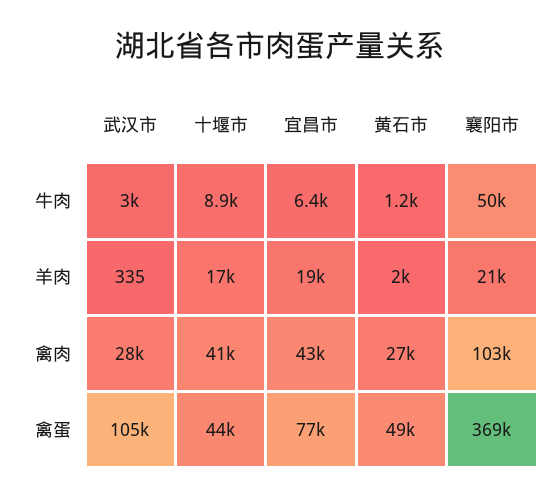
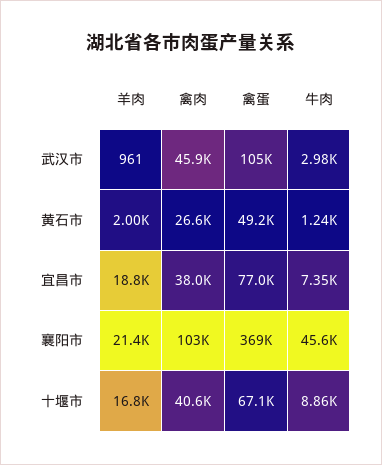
  {
    "武汉市": {
      "牛肉": 2980,
-     "羊肉": 335,
+     "羊肉": 961,
-     "禽肉": 28000,
+     "禽肉": 45900,
      "禽蛋": 105000
    },
    "十堰市": {
      "牛肉": 8860,
      "羊肉": 16800,
      "禽肉": 40600,
-     "禽蛋": 44000
+     "禽蛋": 67100
    },
    "宜昌市": {
-     "牛肉": 6400,
+     "牛肉": 7350,
      "羊肉": 18800,
-     "禽肉": 43000,
+     "禽肉": 38000,
      "禽蛋": 77000
    },
    "黄石市": {
      "牛肉": 1240,
      "羊肉": 2000,
      "禽肉": 26600,
      "禽蛋": 49200
    },
    "襄阳市": {
-     "牛肉": 50000,
+     "牛肉": 45600,
      "羊肉": 21400,
      "禽肉": 103000,
      "禽蛋": 369000
    }
  }

